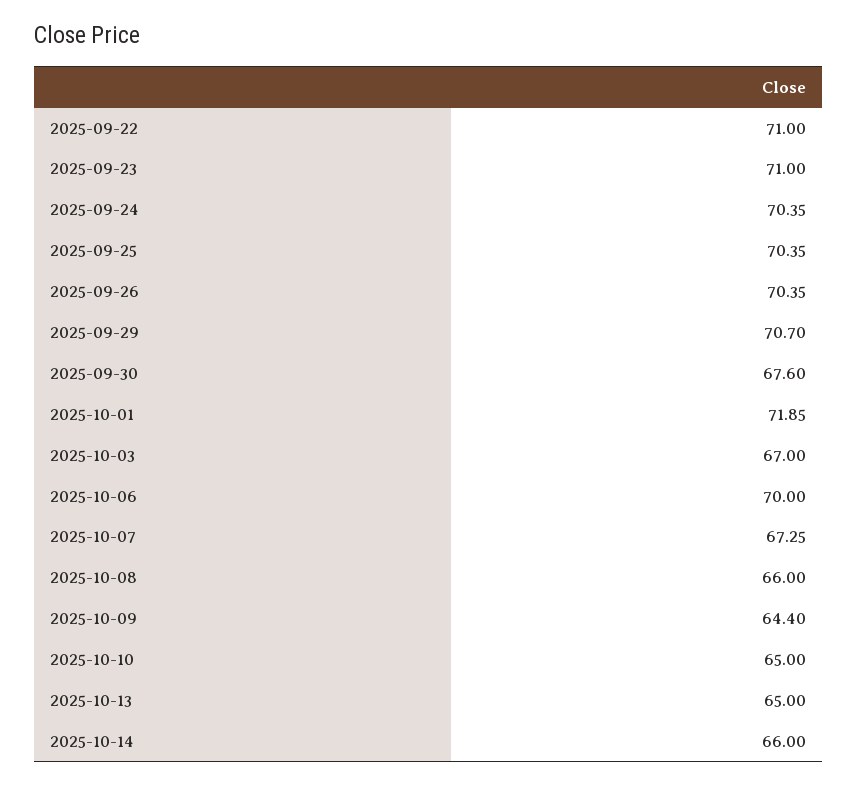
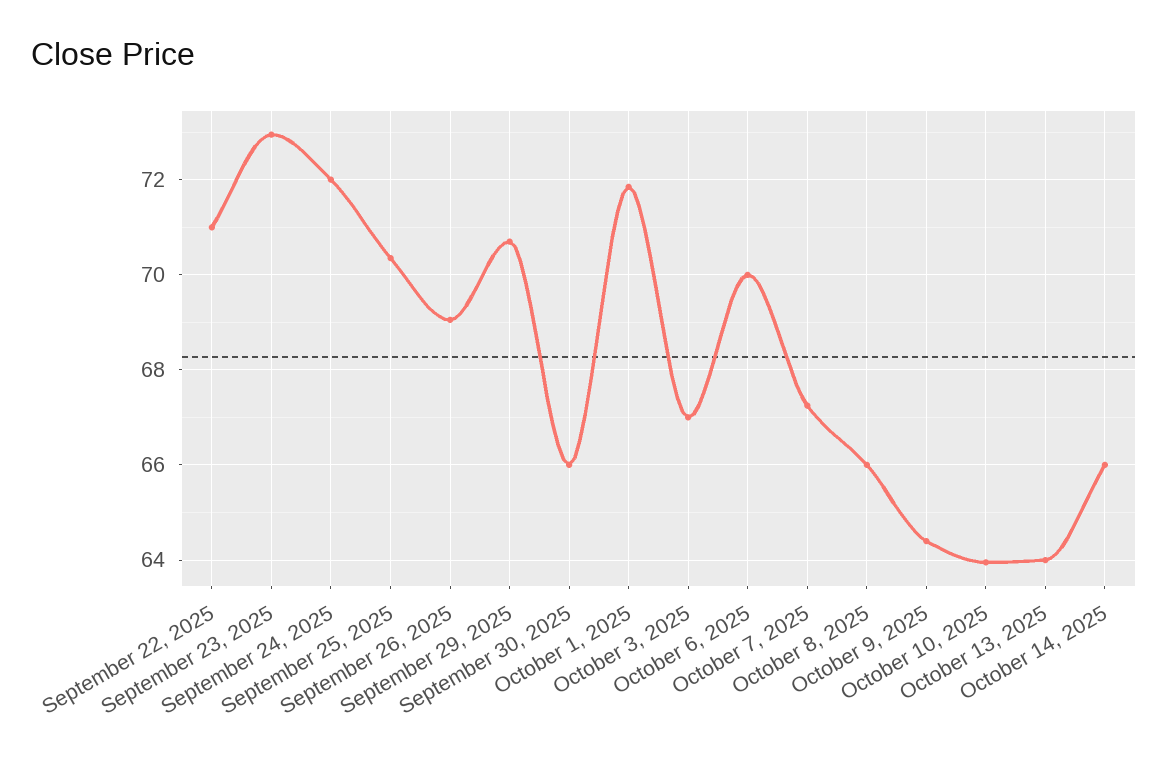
  {
    "2025-09-22": 71,
-   "2025-09-23": 71,
+   "2025-09-23": 73,
-   "2025-09-24": 70.35,
+   "2025-09-24": 72,
    "2025-09-25": 70.35,
-   "2025-09-26": 70.35,
+   "2025-09-26": 69,
    "2025-09-29": 70.7,
-   "2025-09-30": 67.6,
+   "2025-09-30": 66,
    "2025-10-01": 71.85,
    "2025-10-03": 67,
    "2025-10-06": 70,
    "2025-10-07": 67.25,
    "2025-10-08": 66,
    "2025-10-09": 64.4,
-   "2025-10-10": 65,
+   "2025-10-10": 64,
-   "2025-10-13": 65,
+   "2025-10-13": 64,
    "2025-10-14": 66
  }

